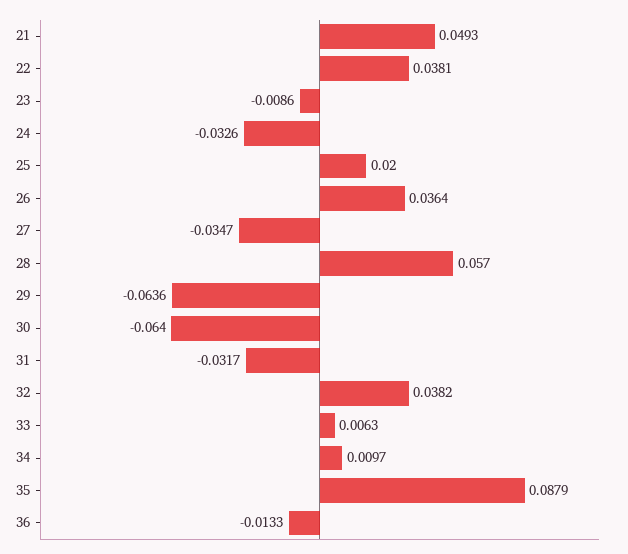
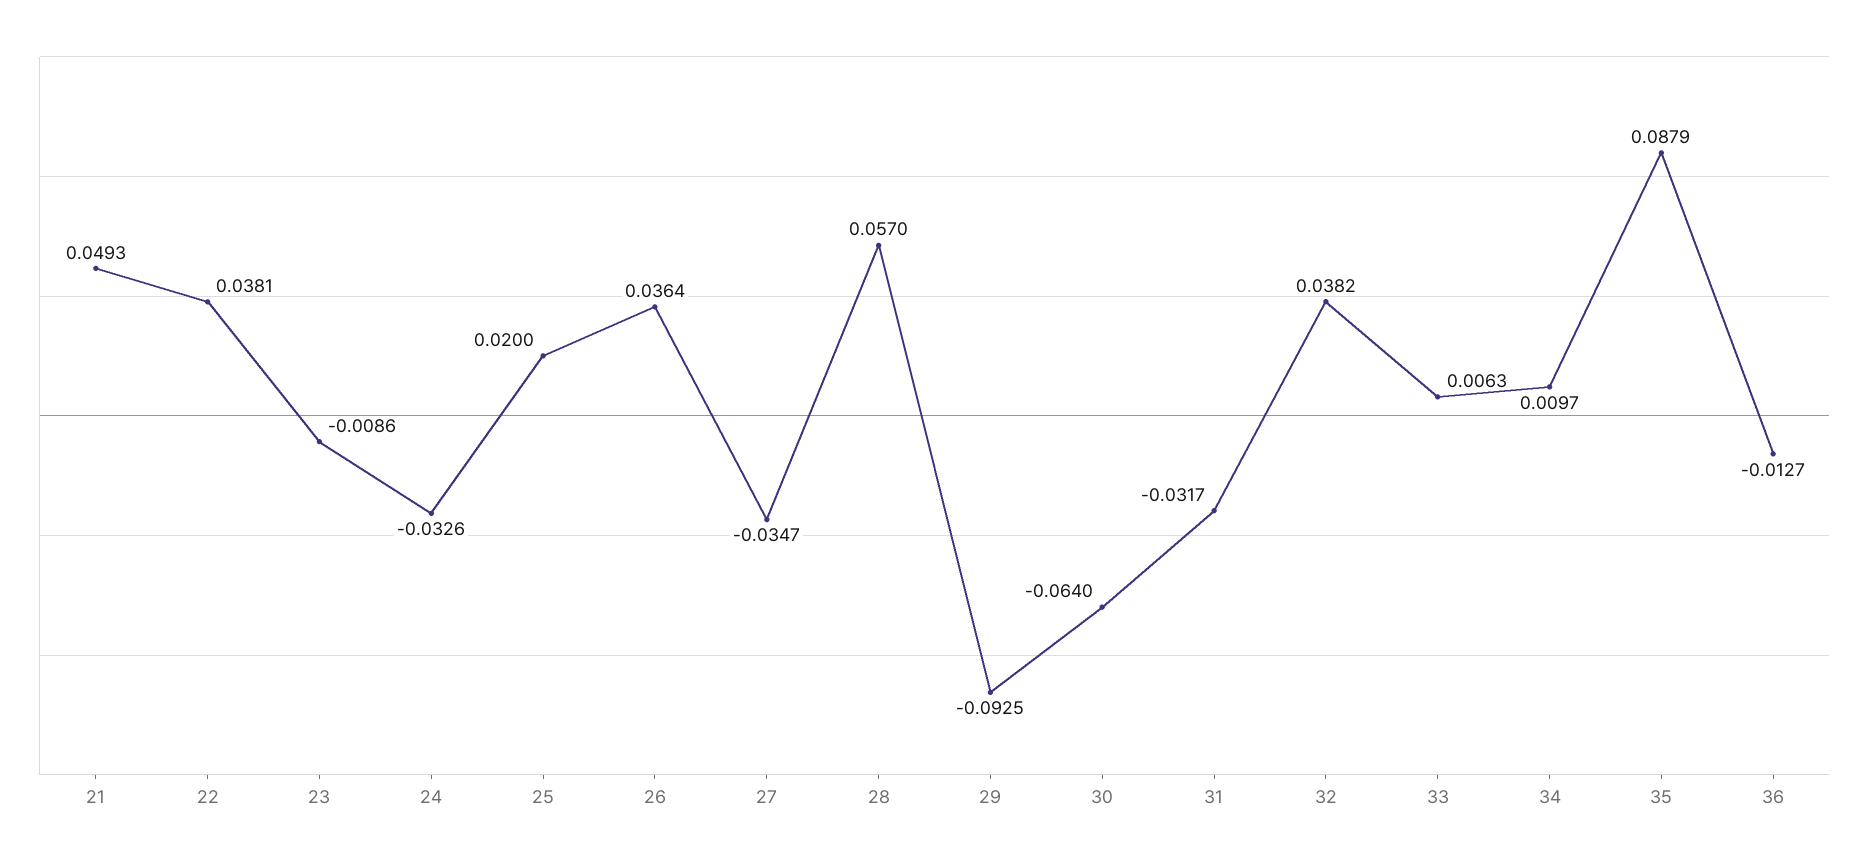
  {
    "21": 0.0493,
    "22": 0.0381,
    "23": -0.0086,
    "24": -0.0326,
    "25": 0.02,
    "26": 0.0364,
    "27": -0.0347,
    "28": 0.057,
-   "29": -0.0636,
+   "29": -0.0925,
    "30": -0.064,
    "31": -0.0317,
    "32": 0.0382,
    "33": 0.0063,
    "34": 0.0097,
    "35": 0.0879,
-   "36": -0.0133
+   "36": -0.0127
  }

